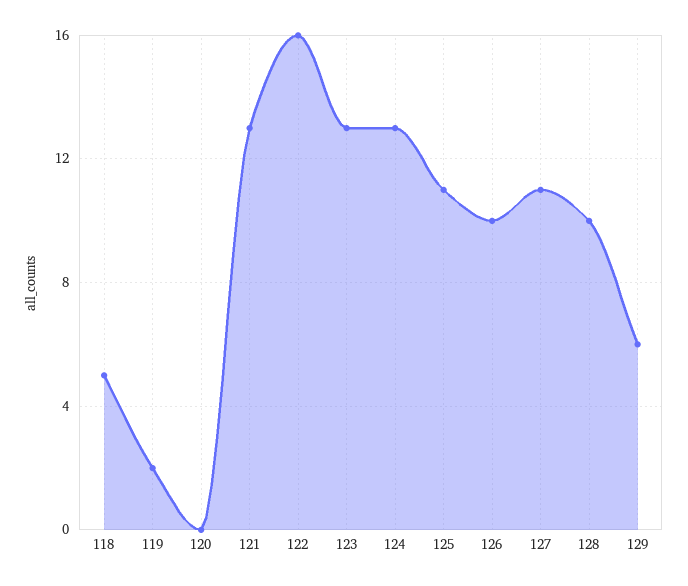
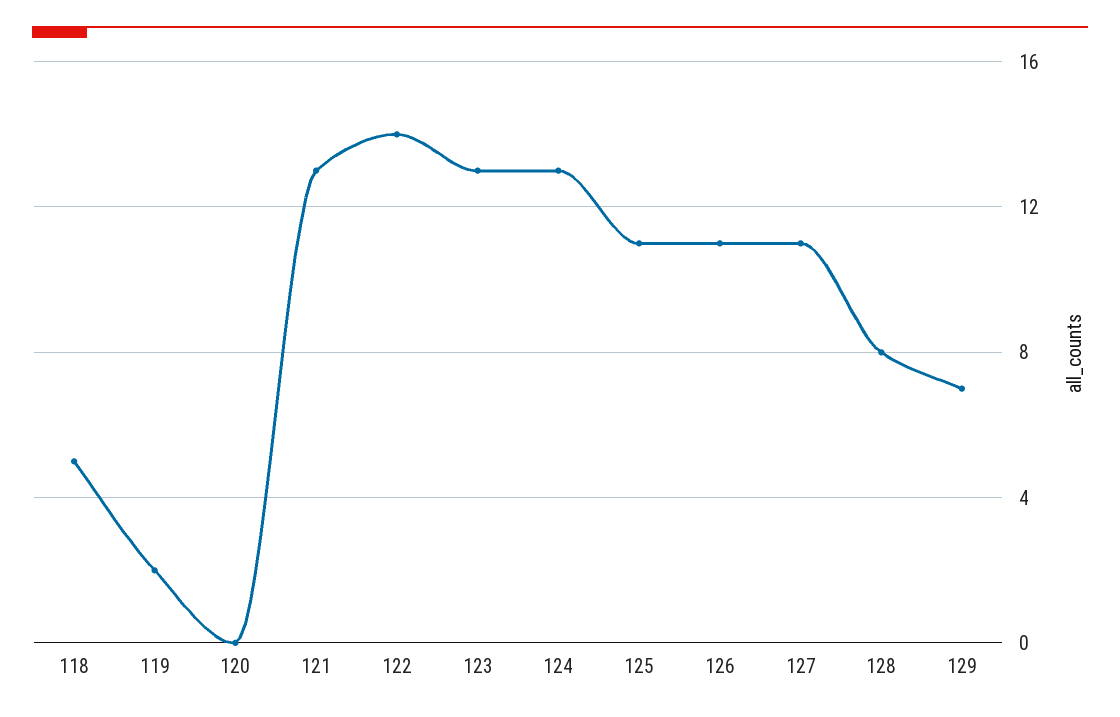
  {
    "118": 5,
    "119": 2,
    "120": 0,
    "121": 13,
-   "122": 16,
+   "122": 14,
    "123": 13,
    "124": 13,
    "125": 11,
-   "126": 10,
+   "126": 11,
    "127": 11,
-   "128": 10,
+   "128": 8,
-   "129": 6
+   "129": 7
  }

